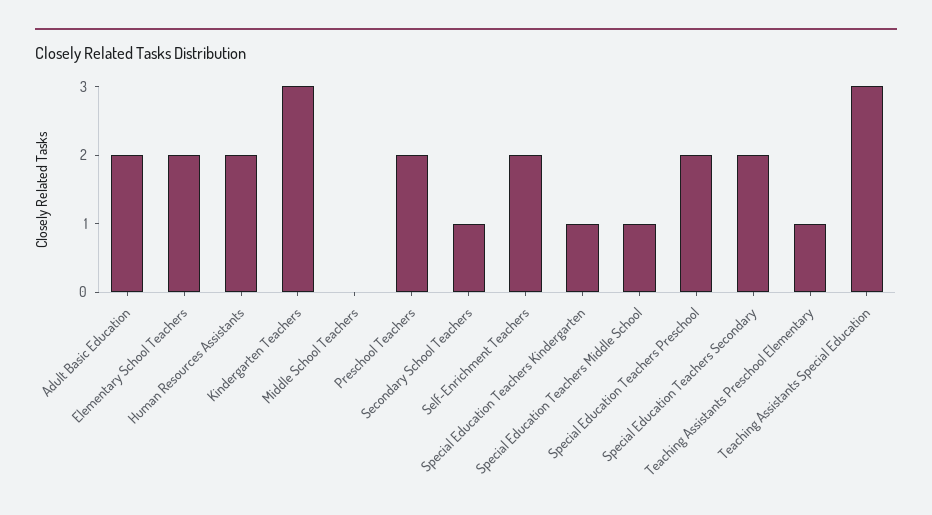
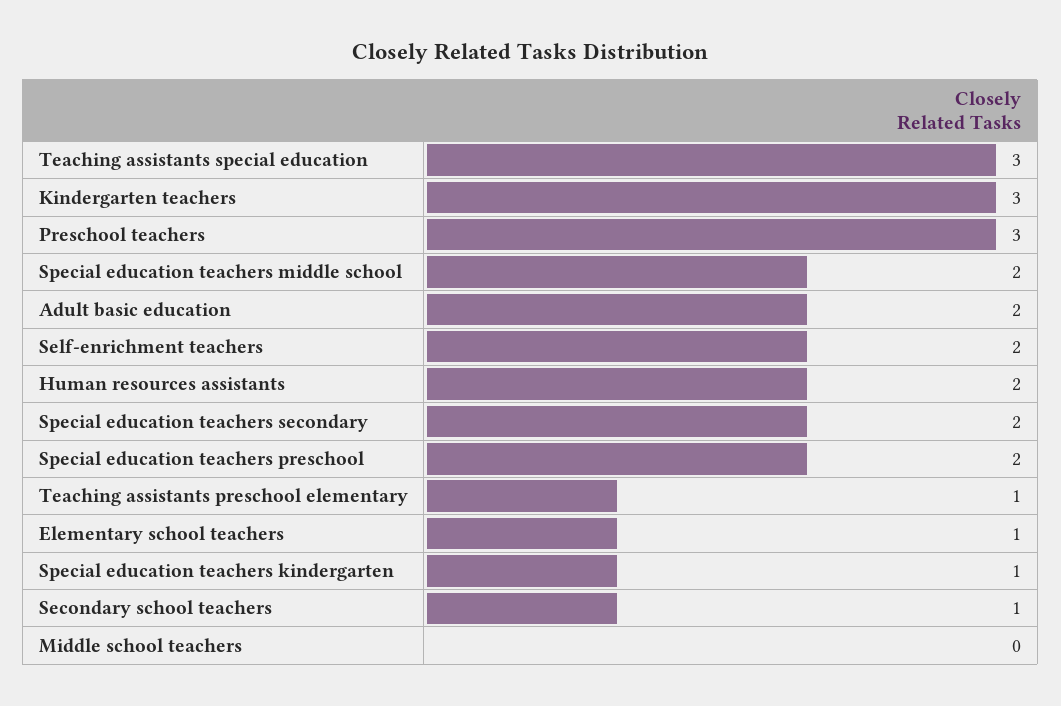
  {
    "Adult Basic Education": 2,
-   "Elementary School Teachers": 2,
+   "Elementary School Teachers": 1,
    "Human Resources Assistants": 2,
    "Kindergarten Teachers": 3,
    "Middle School Teachers": 0,
-   "Preschool Teachers": 2,
+   "Preschool Teachers": 3,
    "Secondary School Teachers": 1,
    "Self-Enrichment Teachers": 2,
    "Special Education Teachers Kindergarten": 1,
-   "Special Education Teachers Middle School": 1,
+   "Special Education Teachers Middle School": 2,
    "Special Education Teachers Preschool": 2,
    "Special Education Teachers Secondary": 2,
    "Teaching Assistants Preschool Elementary": 1,
    "Teaching Assistants Special Education": 3
  }

